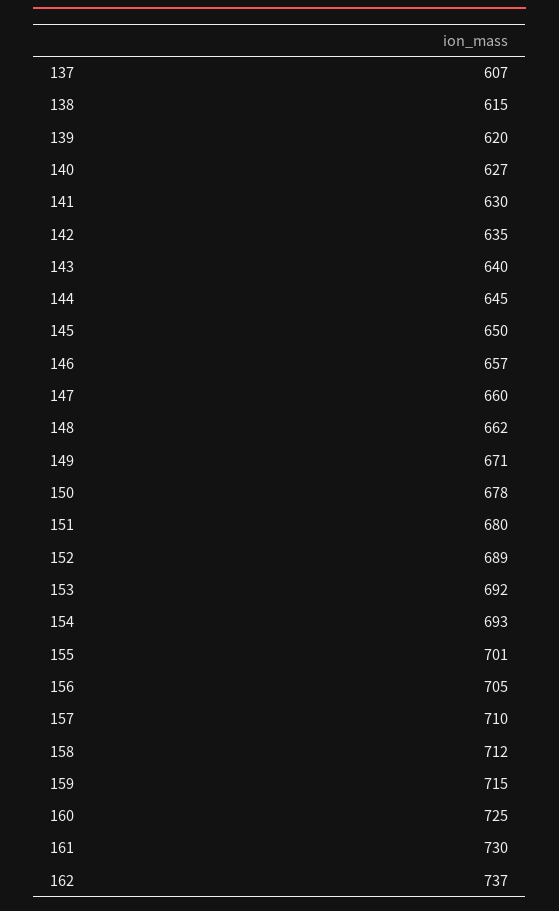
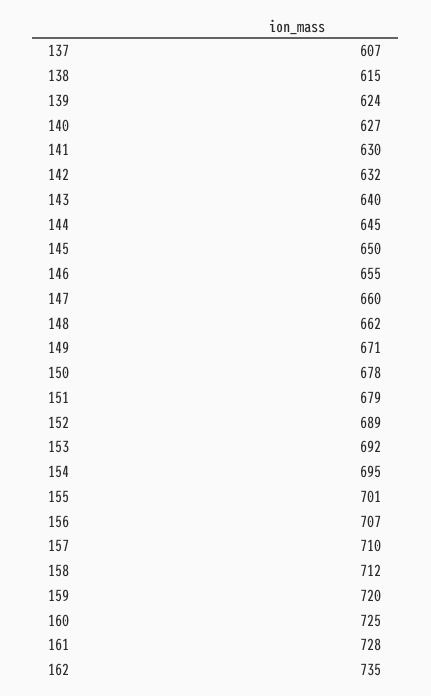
  {
    "137": 607,
    "138": 615,
-   "139": 620,
+   "139": 624,
    "140": 627,
    "141": 630,
-   "142": 635,
+   "142": 632,
    "143": 640,
    "144": 645,
    "145": 650,
-   "146": 657,
+   "146": 655,
    "147": 660,
    "148": 662,
    "149": 671,
    "150": 678,
-   "151": 680,
+   "151": 679,
    "152": 689,
    "153": 692,
-   "154": 693,
+   "154": 695,
    "155": 701,
-   "156": 705,
+   "156": 707,
    "157": 710,
    "158": 712,
-   "159": 715,
+   "159": 720,
    "160": 725,
-   "161": 730,
+   "161": 728,
-   "162": 737
+   "162": 735
  }

